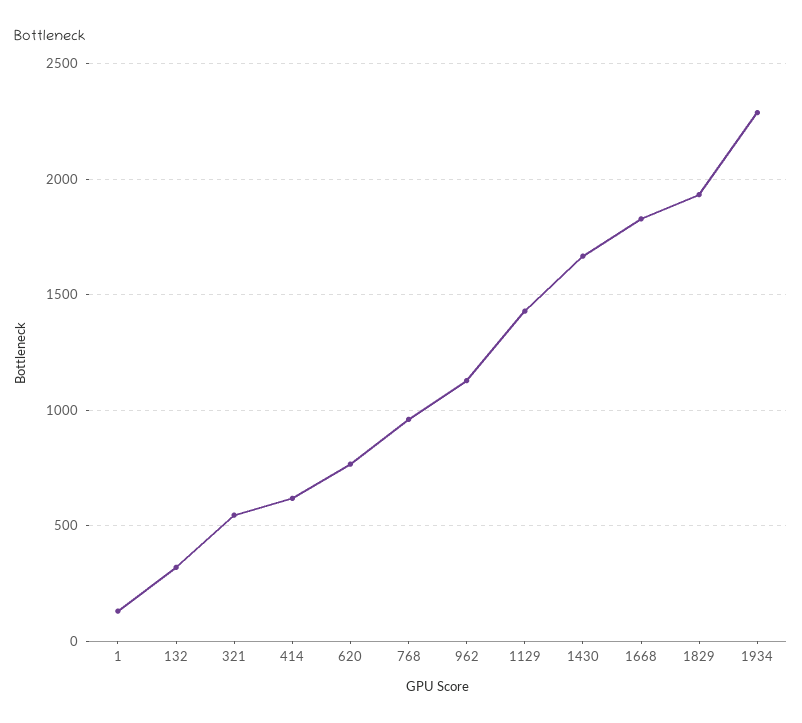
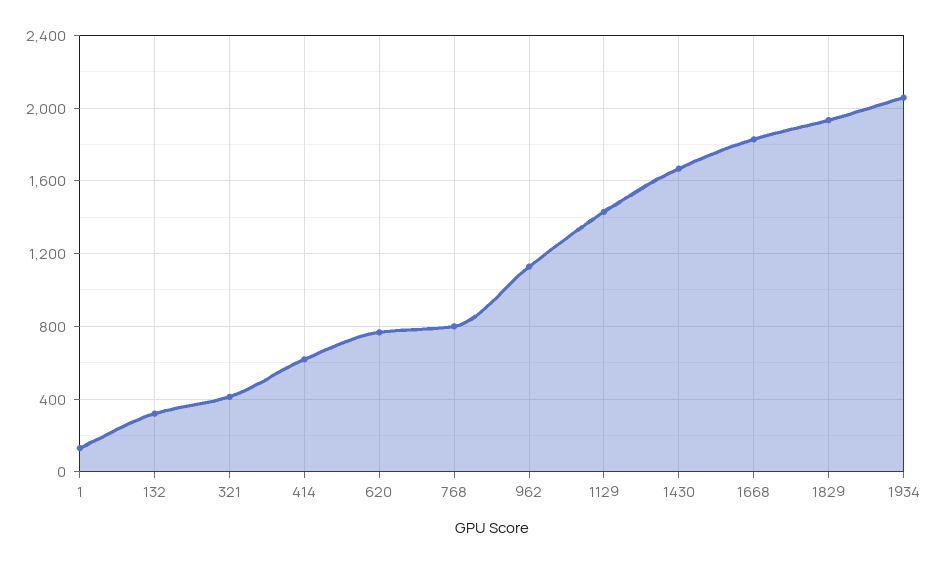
  {
    "1": 150,
    "132": 300,
-   "321": 550,
+   "321": 400,
    "414": 600,
    "620": 750,
-   "768": 950,
+   "768": 800,
    "962": 1150,
    "1129": 1450,
    "1430": 1650,
    "1668": 1850,
    "1829": 1950,
-   "1934": 2300
+   "1934": 2050
  }

